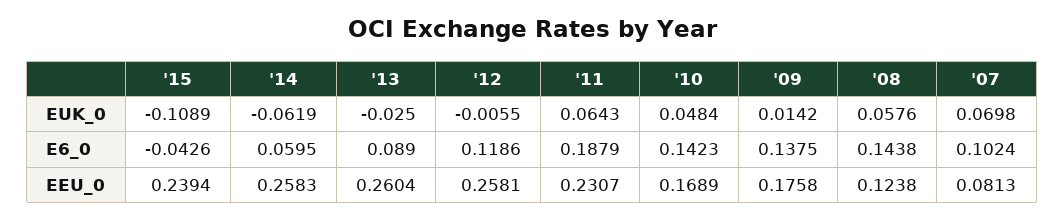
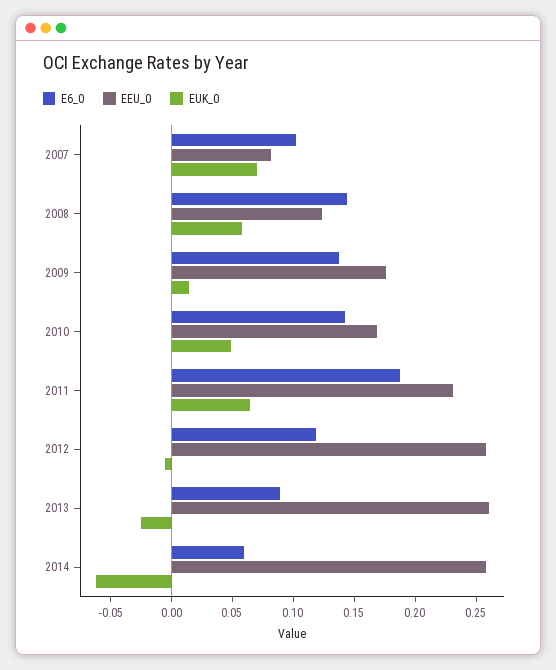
  {
    "EUK_0": {
-     "'15": -0.1089,
      "'14": -0.0619,
      "'13": -0.025,
      "'12": -0.0055,
      "'11": 0.0643,
      "'10": 0.0484,
      "'09": 0.0142,
      "'08": 0.0576,
      "'07": 0.0698
    },
    "E6_0": {
-     "'15": -0.0426,
      "'14": 0.0595,
      "'13": 0.089,
      "'12": 0.1186,
      "'11": 0.1879,
      "'10": 0.1423,
      "'09": 0.1375,
      "'08": 0.1438,
      "'07": 0.1024
    },
    "EEU_0": {
-     "'15": 0.2394,
      "'14": 0.2583,
      "'13": 0.2604,
      "'12": 0.2581,
      "'11": 0.2307,
      "'10": 0.1689,
      "'09": 0.1758,
      "'08": 0.1238,
      "'07": 0.0813
    }
  }

